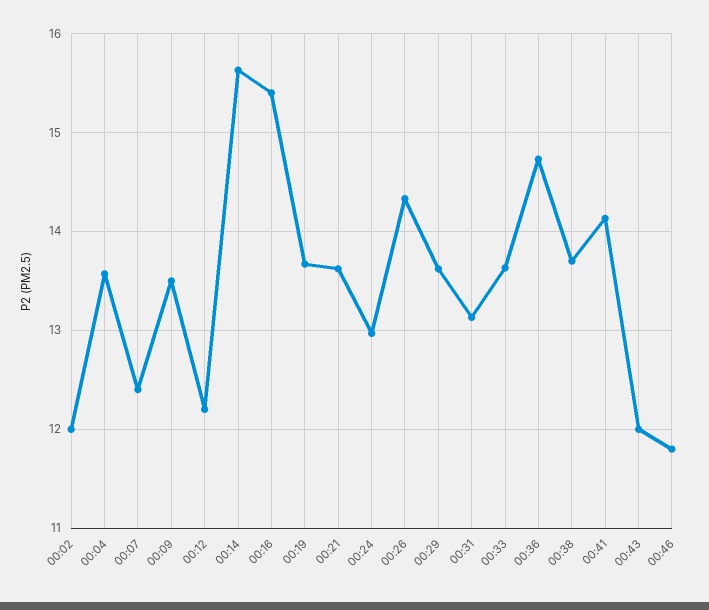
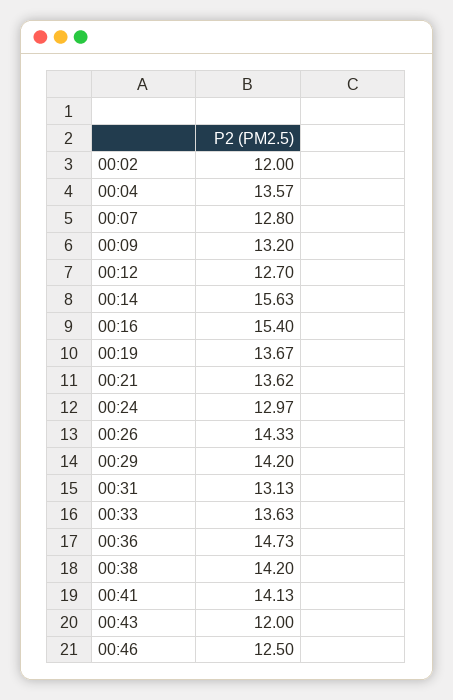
  {
    "00:02": 12,
    "00:04": 13.57,
-   "00:07": 12.4,
+   "00:07": 12.8,
-   "00:09": 13.5,
+   "00:09": 13.2,
-   "00:12": 12.2,
+   "00:12": 12.7,
    "00:14": 15.63,
    "00:16": 15.4,
    "00:19": 13.67,
    "00:21": 13.62,
    "00:24": 12.97,
    "00:26": 14.33,
-   "00:29": 13.6,
+   "00:29": 14.2,
    "00:31": 13.13,
    "00:33": 13.63,
    "00:36": 14.73,
-   "00:38": 13.7,
+   "00:38": 14.2,
    "00:41": 14.13,
    "00:43": 12,
-   "00:46": 11.8
+   "00:46": 12.5
  }

